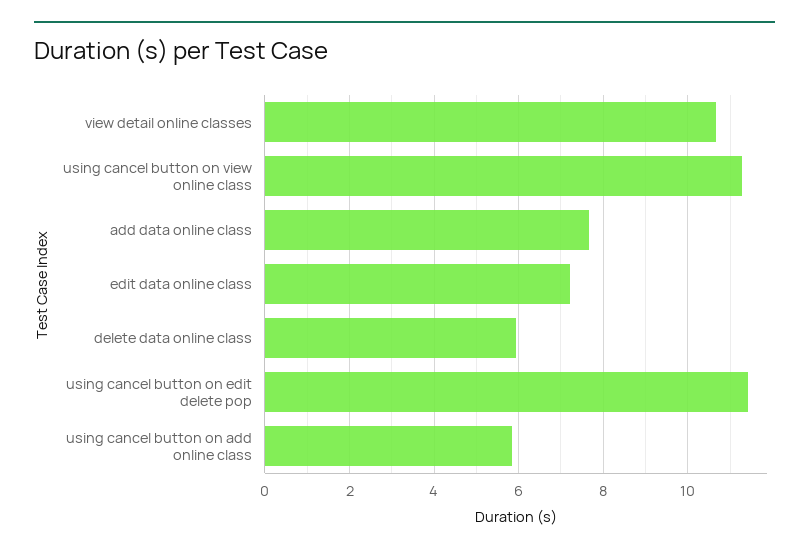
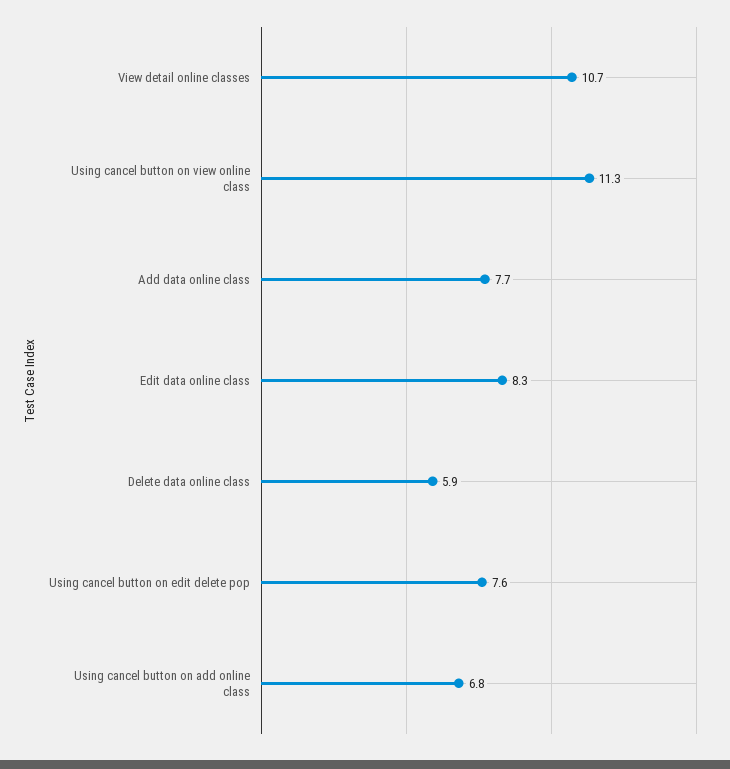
  {
    "view detail online classes": 10.7,
    "using cancel button on view online class": 11.3,
    "add data online class": 7.7,
-   "edit data online class": 7.2,
+   "edit data online class": 8.3,
    "delete data online class": 5.9,
-   "using cancel button on edit delete pop": 11.4,
+   "using cancel button on edit delete pop": 7.6,
-   "using cancel button on add online class": 5.8
+   "using cancel button on add online class": 6.8
  }

